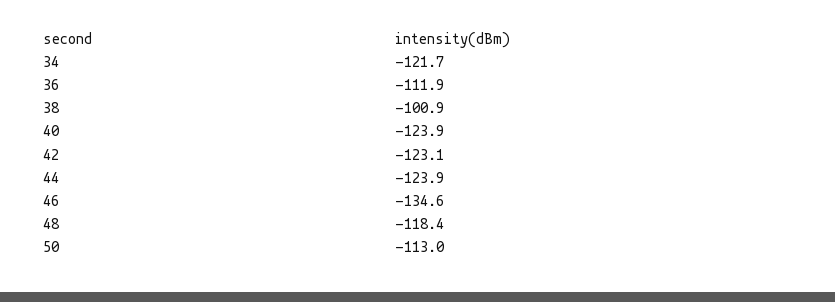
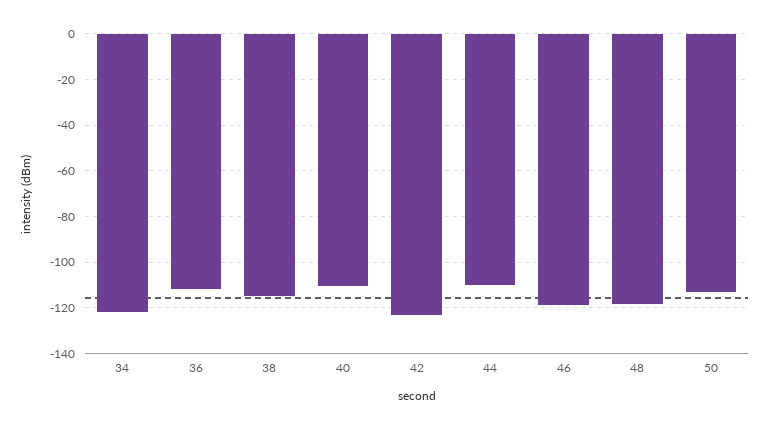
  {
    "34": -121.7,
    "36": -111.9,
-   "38": -100.9,
+   "38": -115,
-   "40": -123.9,
+   "40": -110,
    "42": -123.1,
-   "44": -123.9,
+   "44": -110,
-   "46": -134.6,
+   "46": -120,
    "48": -118.4,
    "50": -113
  }

